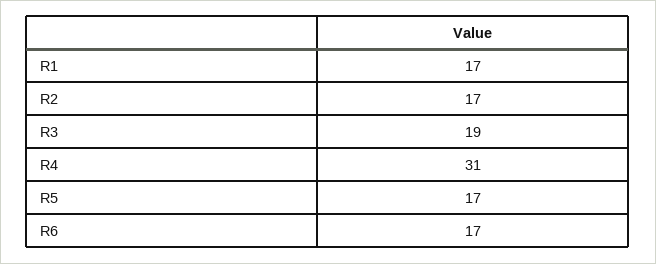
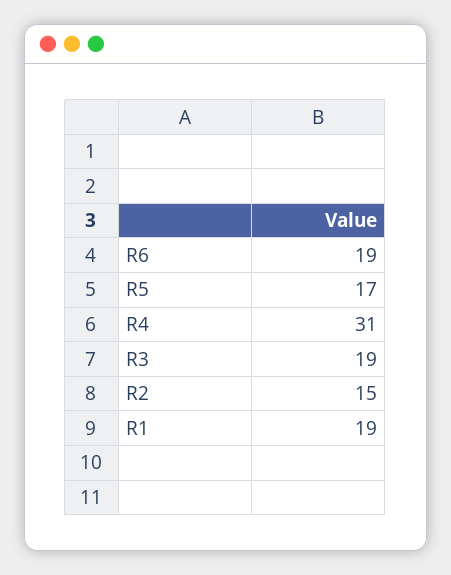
  {
-   "R1": 17,
+   "R1": 19,
-   "R2": 17,
+   "R2": 15,
    "R3": 19,
    "R4": 31,
    "R5": 17,
-   "R6": 17
+   "R6": 19
  }

